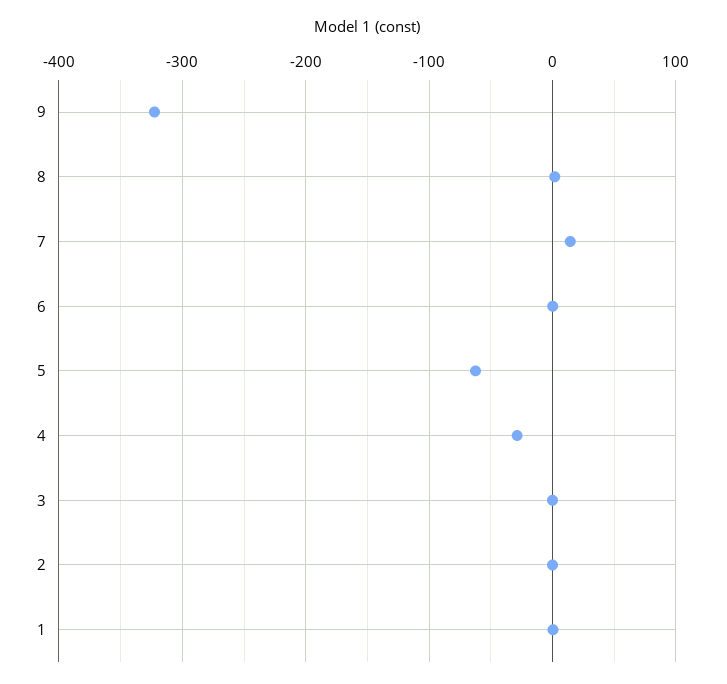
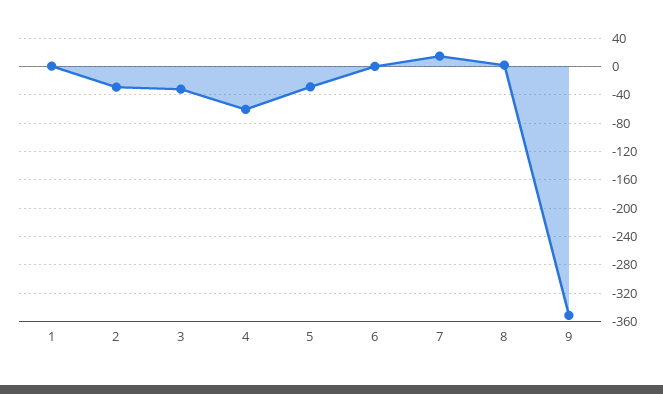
  {
-   "9": -320,
+   "9": -350,
    "8": 0,
    "7": 10,
    "6": 0,
-   "5": -60,
+   "5": -30,
-   "4": -30,
+   "4": -60,
-   "3": 0,
+   "3": -30,
-   "2": 0,
+   "2": -30,
    "1": 0
  }

